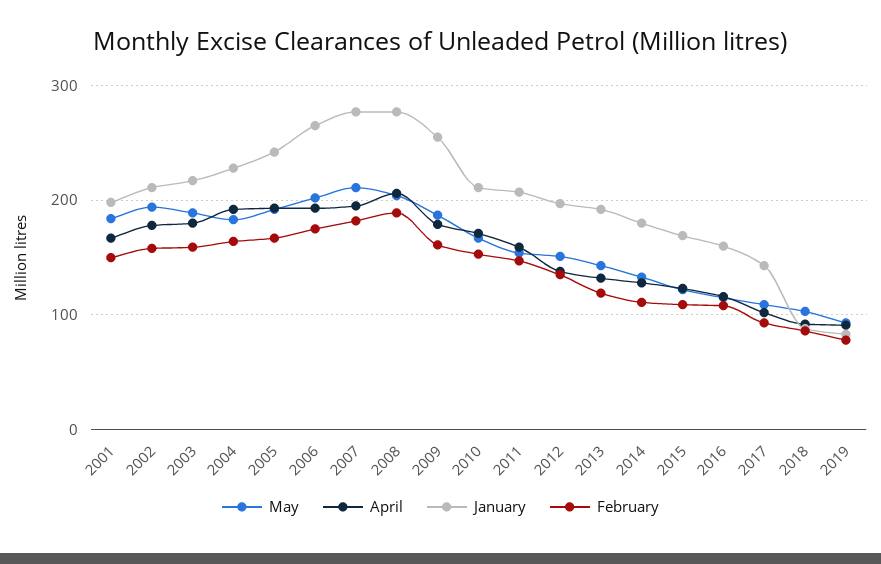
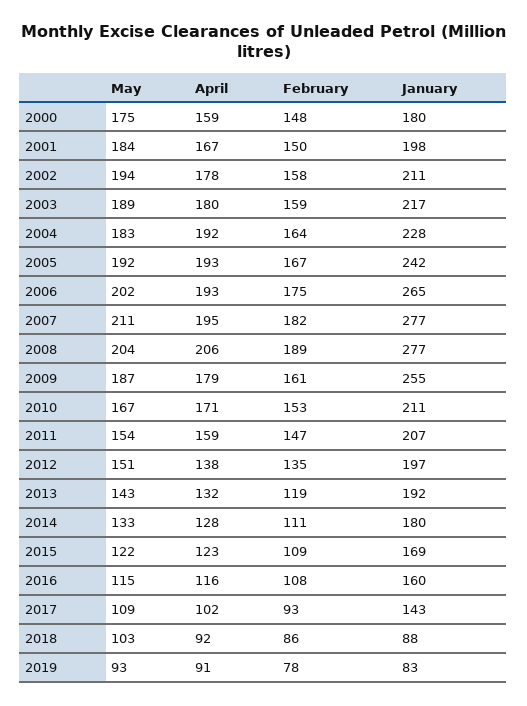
  {
    "May": {
      "2001": 184,
      "2002": 194,
      "2003": 189,
      "2004": 183,
      "2005": 192,
      "2006": 202,
      "2007": 211,
      "2008": 204,
      "2009": 187,
      "2010": 167,
      "2011": 154,
      "2012": 151,
      "2013": 143,
      "2014": 133,
      "2015": 122,
      "2016": 115,
      "2017": 109,
      "2018": 103,
-     "2019": 93
+     "2019": 93,
+     "2000": 175
    },
    "April": {
      "2001": 167,
      "2002": 178,
      "2003": 180,
      "2004": 192,
      "2005": 193,
      "2006": 193,
      "2007": 195,
      "2008": 206,
      "2009": 179,
      "2010": 171,
      "2011": 159,
      "2012": 138,
      "2013": 132,
      "2014": 128,
      "2015": 123,
      "2016": 116,
      "2017": 102,
      "2018": 92,
-     "2019": 91
+     "2019": 91,
+     "2000": 159
    },
    "January": {
      "2001": 198,
      "2002": 211,
      "2003": 217,
      "2004": 228,
      "2005": 242,
      "2006": 265,
      "2007": 277,
      "2008": 277,
      "2009": 255,
      "2010": 211,
      "2011": 207,
      "2012": 197,
      "2013": 192,
      "2014": 180,
      "2015": 169,
      "2016": 160,
      "2017": 143,
      "2018": 88,
-     "2019": 83
+     "2019": 83,
+     "2000": 180
    },
    "February": {
      "2001": 150,
      "2002": 158,
      "2003": 159,
      "2004": 164,
      "2005": 167,
      "2006": 175,
      "2007": 182,
      "2008": 189,
      "2009": 161,
      "2010": 153,
      "2011": 147,
      "2012": 135,
      "2013": 119,
      "2014": 111,
      "2015": 109,
      "2016": 108,
      "2017": 93,
      "2018": 86,
-     "2019": 78
+     "2019": 78,
+     "2000": 148
    }
  }

